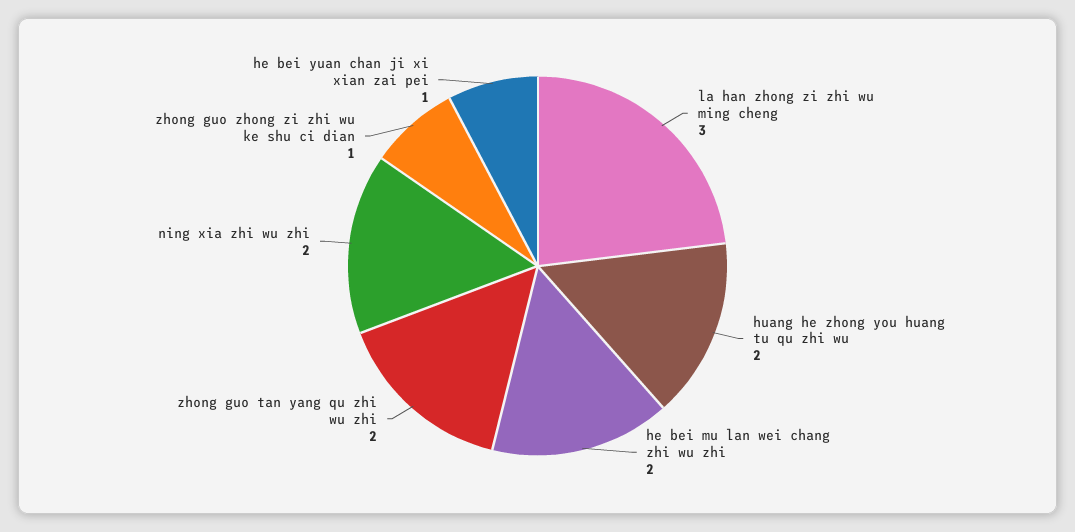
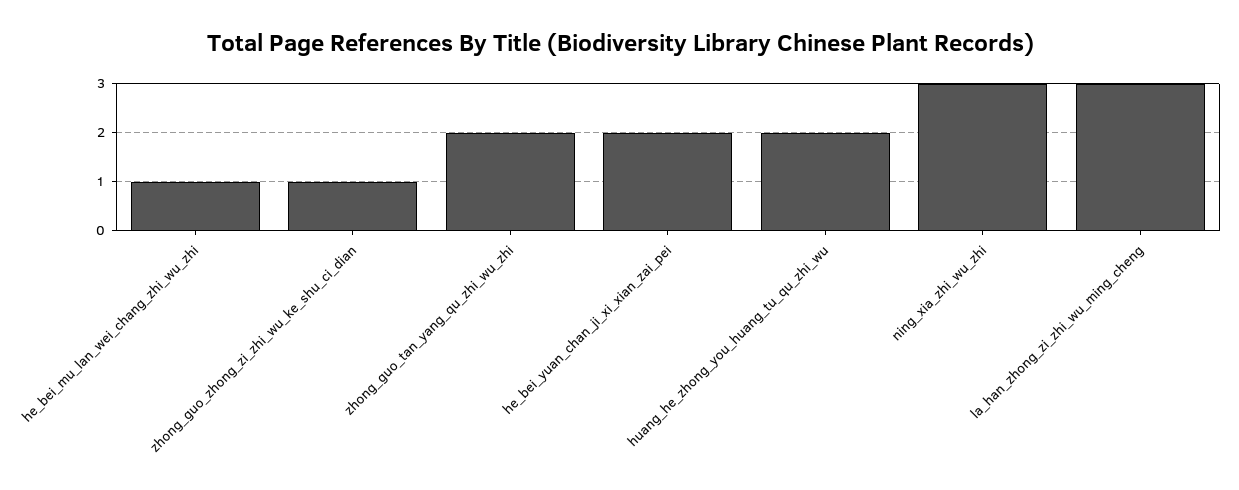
  {
    "la han zhong zi zhi wu ming cheng": 3,
    "huang he zhong you huang tu qu zhi wu": 2,
-   "he bei mu lan wei chang zhi wu zhi": 2,
+   "he bei mu lan wei chang zhi wu zhi": 1,
    "zhong guo tan yang qu zhi wu zhi": 2,
-   "ning xia zhi wu zhi": 2,
+   "ning xia zhi wu zhi": 3,
    "zhong guo zhong zi zhi wu ke shu ci dian": 1,
-   "he bei yuan chan ji xi xian zai pei": 1
+   "he bei yuan chan ji xi xian zai pei": 2
  }

